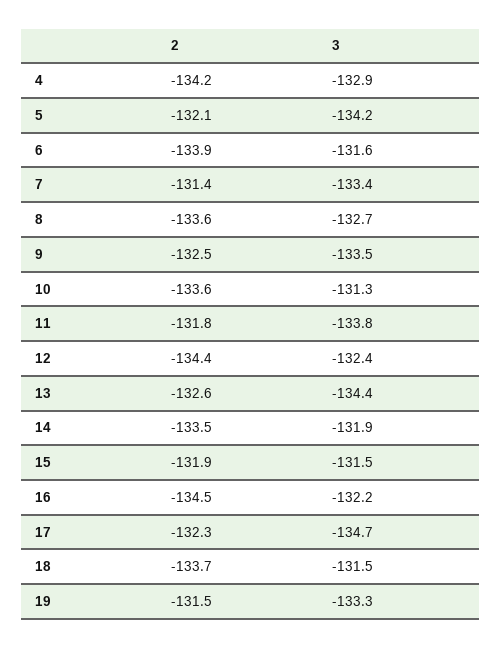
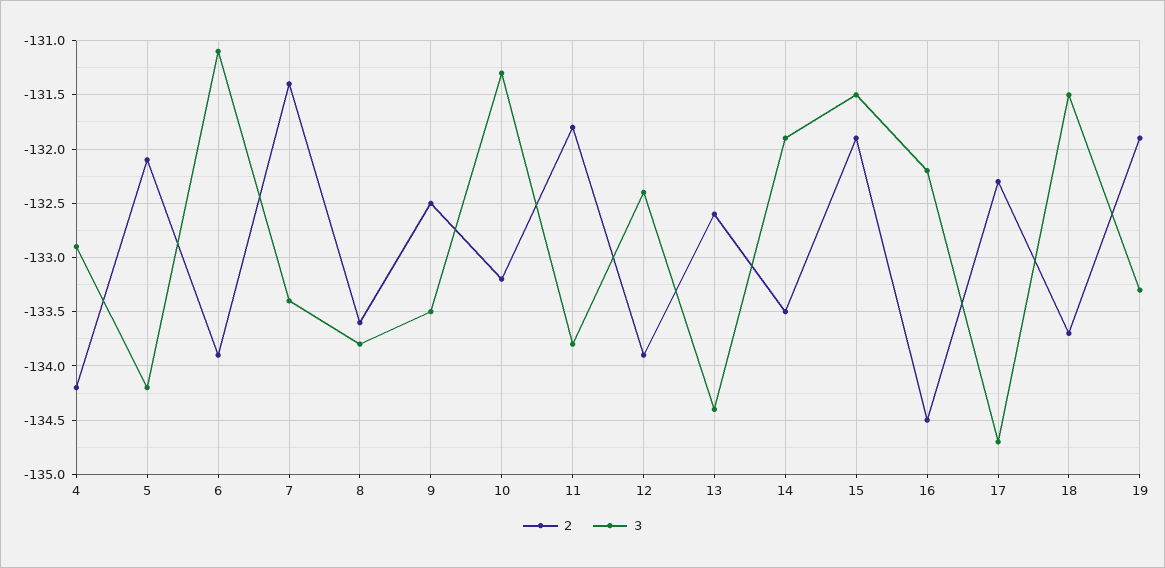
  {
    "2": {
      "4": -134.2,
      "5": -132.1,
      "6": -133.9,
      "7": -131.4,
      "8": -133.6,
      "9": -132.5,
-     "10": -133.6,
+     "10": -133.2,
      "11": -131.8,
-     "12": -134.4,
+     "12": -133.9,
      "13": -132.6,
      "14": -133.5,
      "15": -131.9,
      "16": -134.5,
      "17": -132.3,
      "18": -133.7,
-     "19": -131.5
+     "19": -131.9
    },
    "3": {
      "4": -132.9,
      "5": -134.2,
-     "6": -131.6,
+     "6": -131.1,
      "7": -133.4,
-     "8": -132.7,
+     "8": -133.8,
      "9": -133.5,
      "10": -131.3,
      "11": -133.8,
      "12": -132.4,
      "13": -134.4,
      "14": -131.9,
      "15": -131.5,
      "16": -132.2,
      "17": -134.7,
      "18": -131.5,
      "19": -133.3
    }
  }

